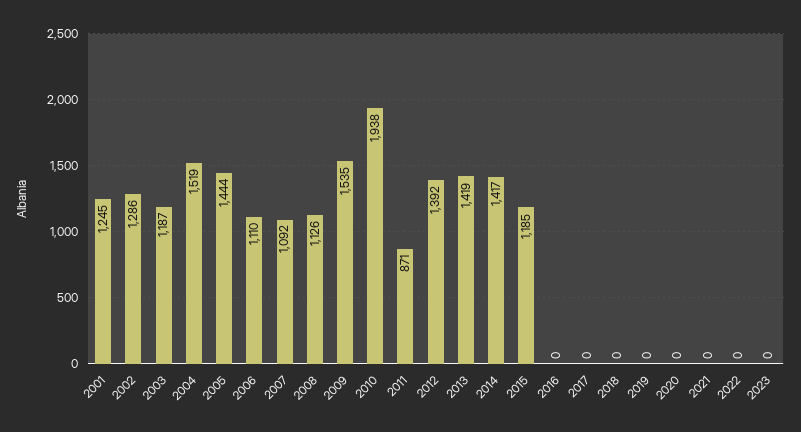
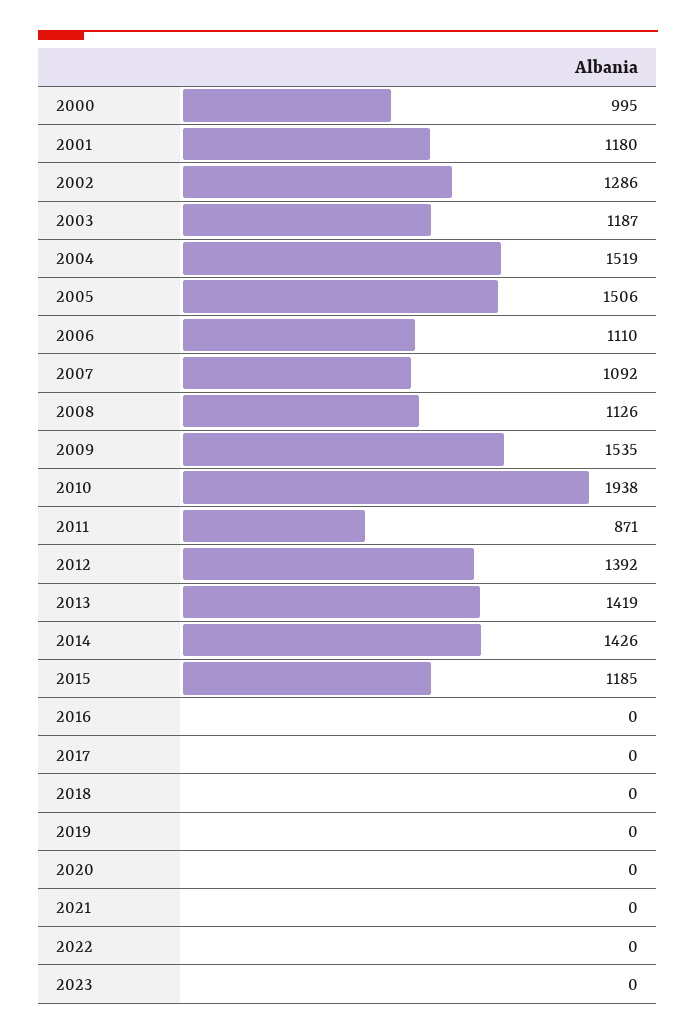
  {
-   "2001": 1245,
+   "2001": 1180,
    "2002": 1286,
    "2003": 1187,
    "2004": 1519,
-   "2005": 1444,
+   "2005": 1506,
    "2006": 1110,
    "2007": 1092,
    "2008": 1126,
    "2009": 1535,
    "2010": 1938,
    "2011": 871,
    "2012": 1392,
    "2013": 1419,
-   "2014": 1417,
+   "2014": 1426,
    "2015": 1185,
    "2016": 0,
    "2017": 0,
    "2018": 0,
    "2019": 0,
    "2020": 0,
    "2021": 0,
    "2022": 0,
-   "2023": 0
+   "2023": 0,
+   "2000": 995
  }

